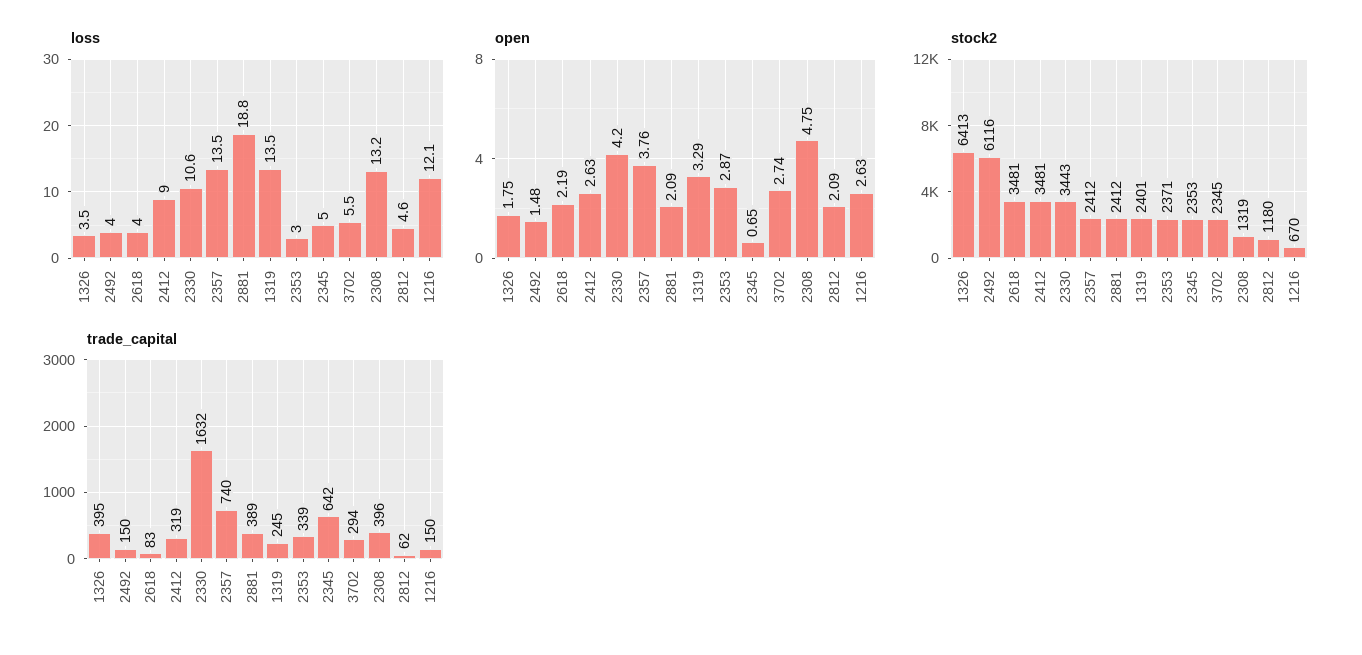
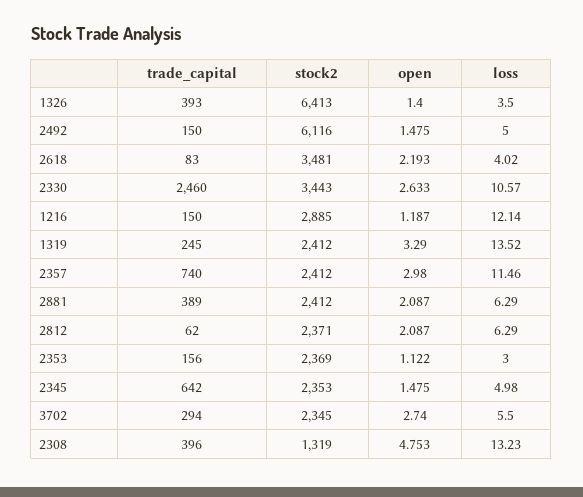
  {
    "loss": {
      "1326": 3.5,
-     "2492": 4,
+     "2492": 5,
      "2618": 4.02,
-     "2412": 9,
      "2330": 10.57,
-     "2357": 13.5,
+     "2357": 11.46,
-     "2881": 18.8,
+     "2881": 6.29,
      "1319": 13.52,
      "2353": 3,
      "2345": 4.98,
      "3702": 5.5,
      "2308": 13.23,
-     "2812": 4.6,
+     "2812": 6.29,
      "1216": 12.14
    },
    "open": {
-     "1326": 1.75,
+     "1326": 1.4,
      "2492": 1.475,
      "2618": 2.193,
-     "2412": 2.63,
-     "2330": 4.2,
+     "2330": 2.633,
-     "2357": 3.76,
+     "2357": 2.98,
      "2881": 2.087,
      "1319": 3.29,
-     "2353": 2.87,
+     "2353": 1.122,
-     "2345": 0.65,
+     "2345": 1.475,
      "3702": 2.74,
      "2308": 4.753,
      "2812": 2.087,
-     "1216": 2.63
+     "1216": 1.187
    },
    "stock2": {
      "1326": 6413,
      "2492": 6116,
      "2618": 3481,
-     "2412": 3481,
      "2330": 3443,
      "2357": 2412,
      "2881": 2412,
-     "1319": 2401,
+     "1319": 2412,
-     "2353": 2371,
+     "2353": 2369,
      "2345": 2353,
      "3702": 2345,
      "2308": 1319,
-     "2812": 1180,
+     "2812": 2371,
-     "1216": 670
+     "1216": 2885
    },
    "trade_capital": {
-     "1326": 395,
+     "1326": 393,
      "2492": 150,
      "2618": 83,
-     "2412": 319,
-     "2330": 1632,
+     "2330": 2460,
      "2357": 740,
      "2881": 389,
      "1319": 245,
-     "2353": 339,
+     "2353": 156,
      "2345": 642,
      "3702": 294,
      "2308": 396,
      "2812": 62,
      "1216": 150
    }
  }

